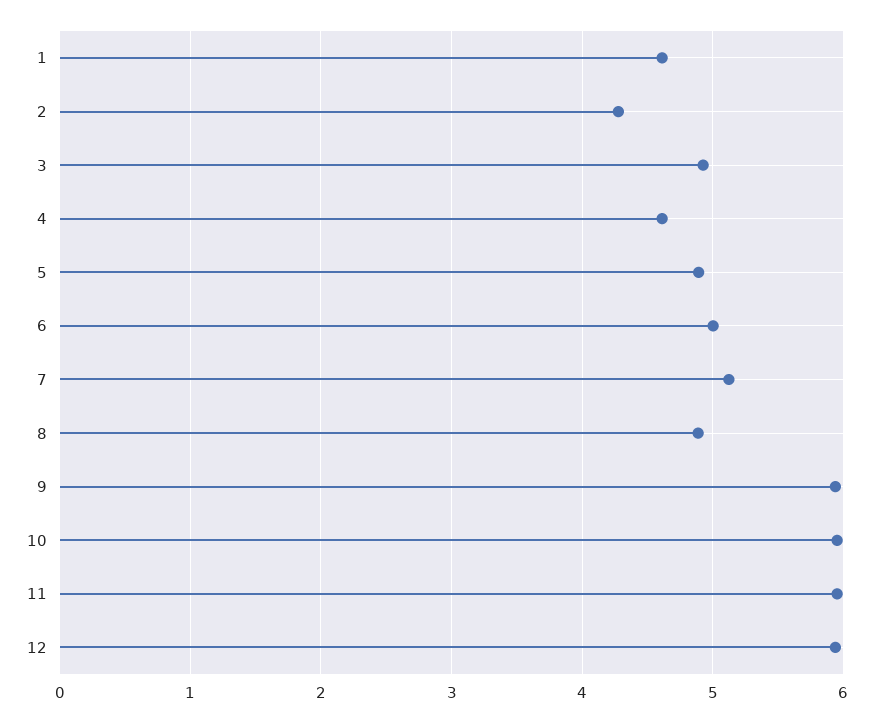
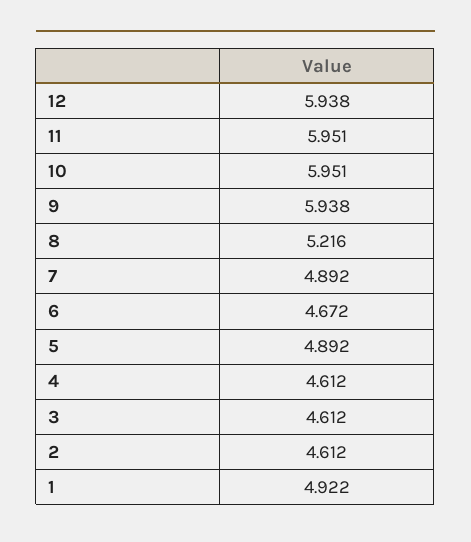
  {
-   "1": 4.6,
+   "1": 4.922,
-   "2": 4.3,
+   "2": 4.612,
-   "3": 4.9,
+   "3": 4.612,
    "4": 4.612,
    "5": 4.892,
-   "6": 5,
+   "6": 4.672,
-   "7": 5.1,
+   "7": 4.892,
-   "8": 4.9,
+   "8": 5.216,
    "9": 5.938,
    "10": 5.951,
    "11": 5.951,
    "12": 5.938
  }

